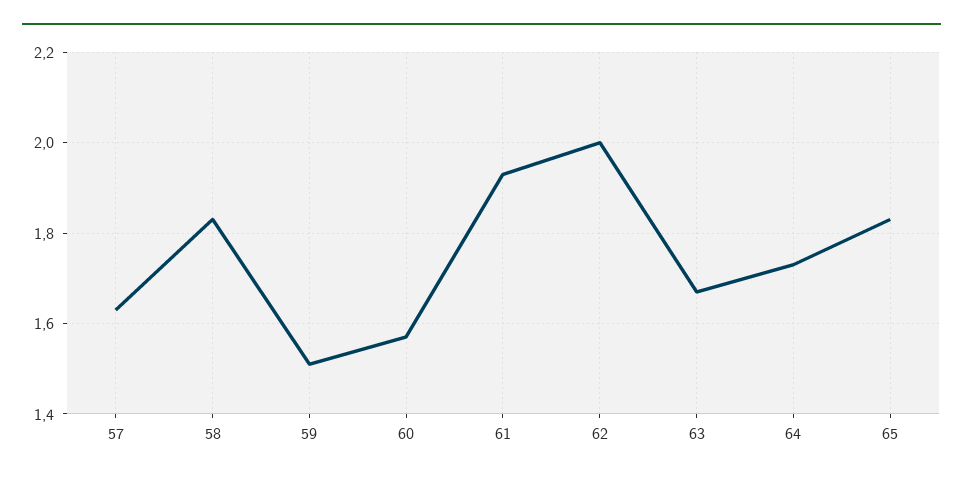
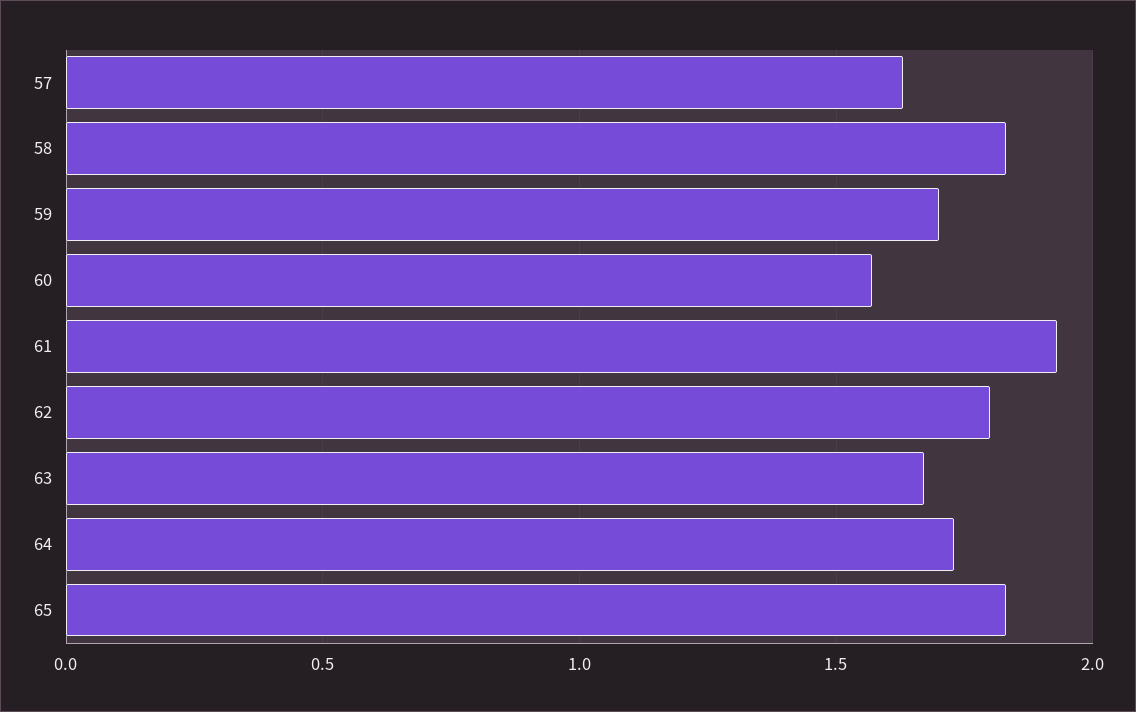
  {
    "57": 1.65,
    "58": 1.85,
-   "59": 1.5,
+   "59": 1.7,
    "60": 1.55,
    "61": 1.95,
-   "62": 2,
+   "62": 1.8,
    "63": 1.65,
    "64": 1.75,
    "65": 1.85
  }

